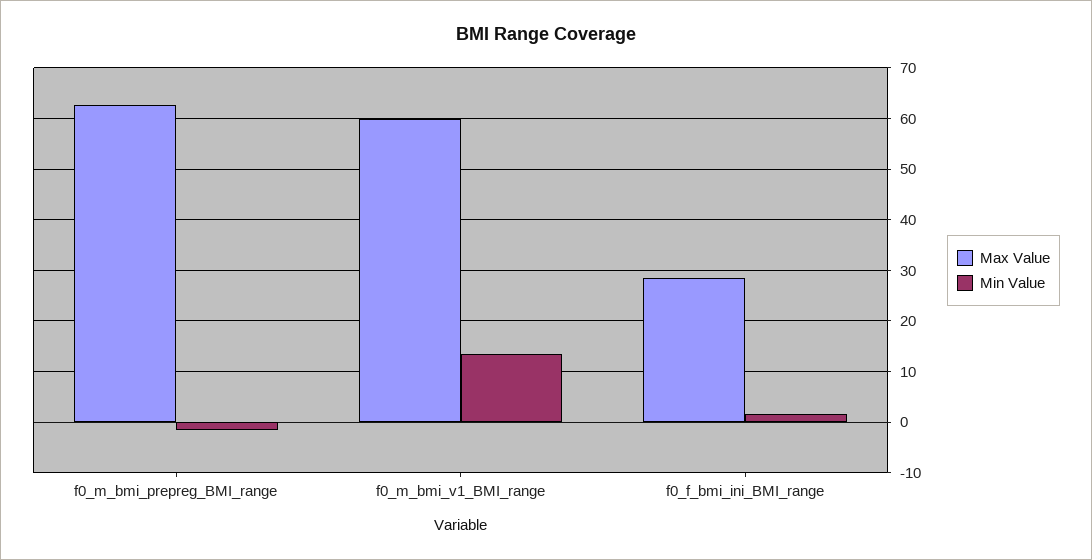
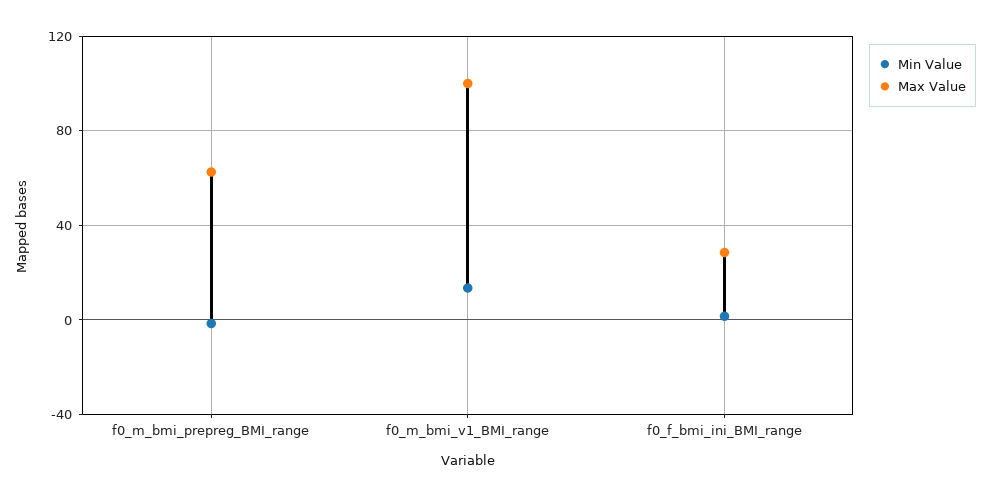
  {
    "Max Value": {
      "f0_m_bmi_prepreg_BMI_range": 62,
-     "f0_m_bmi_v1_BMI_range": 60,
+     "f0_m_bmi_v1_BMI_range": 100,
      "f0_f_bmi_ini_BMI_range": 28
    },
    "Min Value": {
      "f0_m_bmi_prepreg_BMI_range": -2,
      "f0_m_bmi_v1_BMI_range": 14,
      "f0_f_bmi_ini_BMI_range": 2
    }
  }

